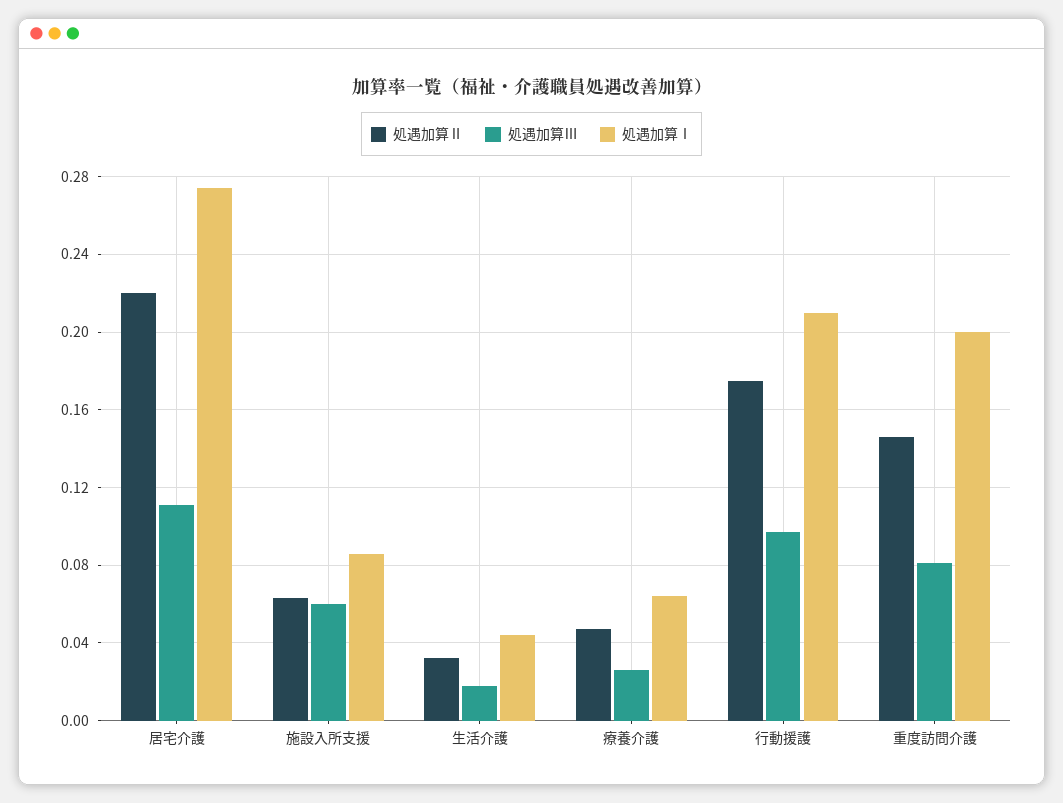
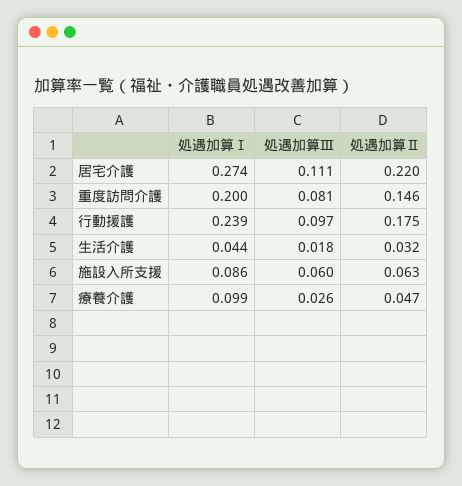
  {
    "処遇加算Ⅱ": {
      "居宅介護": 0.22,
      "施設入所支援": 0.063,
      "生活介護": 0.032,
      "療養介護": 0.047,
      "行動援護": 0.175,
      "重度訪問介護": 0.146
    },
    "処遇加算Ⅲ": {
      "居宅介護": 0.111,
      "施設入所支援": 0.06,
      "生活介護": 0.018,
      "療養介護": 0.026,
      "行動援護": 0.097,
      "重度訪問介護": 0.081
    },
    "処遇加算Ⅰ": {
      "居宅介護": 0.274,
      "施設入所支援": 0.086,
      "生活介護": 0.044,
-     "療養介護": 0.065,
+     "療養介護": 0.099,
-     "行動援護": 0.21,
+     "行動援護": 0.239,
      "重度訪問介護": 0.2
    }
  }

